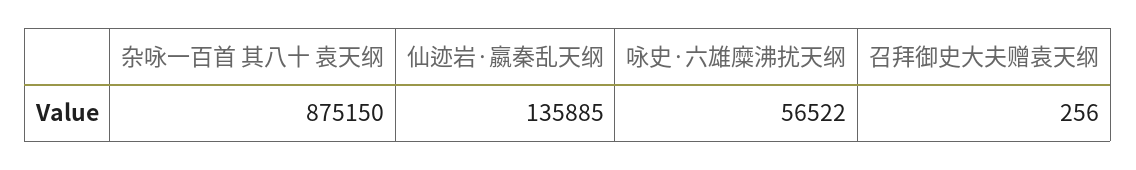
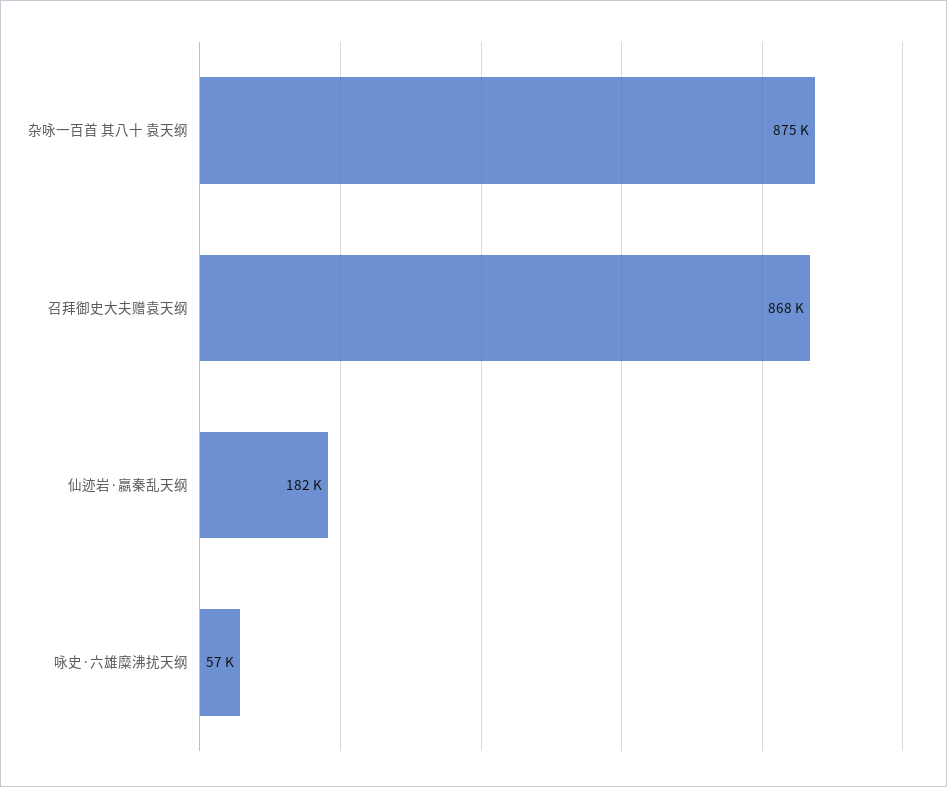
  {
    "杂咏一百首 其八十 袁天纲": 875150,
-   "仙迹岩·嬴秦乱天纲": 135885,
+   "仙迹岩·嬴秦乱天纲": 182000,
    "咏史·六雄糜沸扰天纲": 56522,
-   "召拜御史大夫赠袁天纲": 256
+   "召拜御史大夫赠袁天纲": 868000
  }

